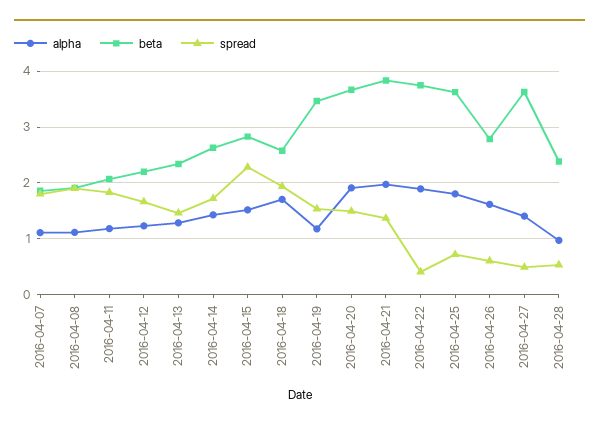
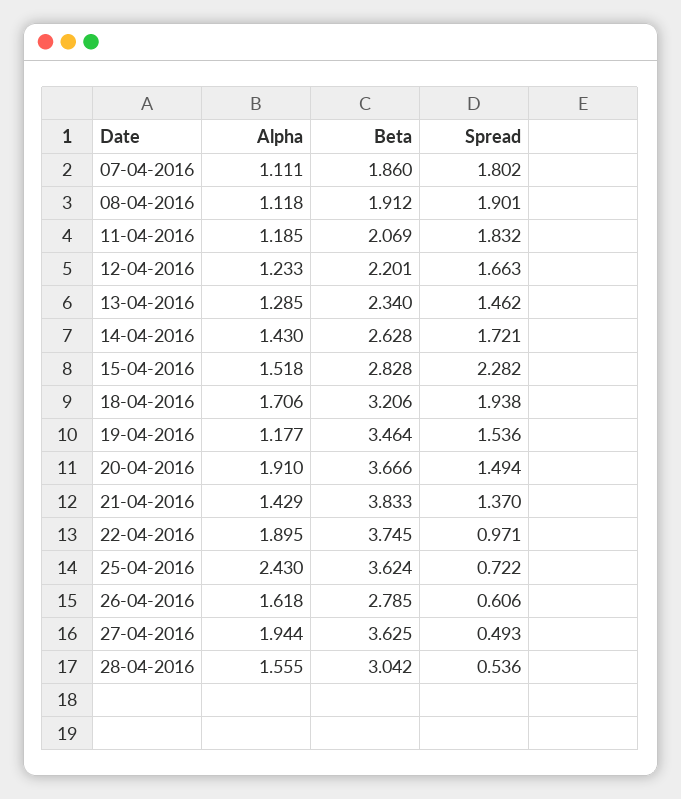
  {
    "alpha": {
      "2016-04-07": 1.111,
      "2016-04-08": 1.118,
      "2016-04-11": 1.185,
      "2016-04-12": 1.233,
      "2016-04-13": 1.285,
      "2016-04-14": 1.43,
      "2016-04-15": 1.518,
      "2016-04-18": 1.706,
      "2016-04-19": 1.177,
      "2016-04-20": 1.91,
-     "2016-04-21": 2,
+     "2016-04-21": 1.429,
      "2016-04-22": 1.895,
-     "2016-04-25": 1.8,
+     "2016-04-25": 2.43,
      "2016-04-26": 1.618,
-     "2016-04-27": 1.4,
+     "2016-04-27": 1.944,
-     "2016-04-28": 1
+     "2016-04-28": 1.555
    },
    "beta": {
      "2016-04-07": 1.86,
      "2016-04-08": 1.912,
      "2016-04-11": 2.069,
      "2016-04-12": 2.201,
      "2016-04-13": 2.34,
      "2016-04-14": 2.628,
      "2016-04-15": 2.828,
-     "2016-04-18": 2.6,
+     "2016-04-18": 3.206,
      "2016-04-19": 3.464,
      "2016-04-20": 3.666,
      "2016-04-21": 3.833,
      "2016-04-22": 3.745,
      "2016-04-25": 3.624,
      "2016-04-26": 2.785,
      "2016-04-27": 3.625,
-     "2016-04-28": 2.4
+     "2016-04-28": 3.042
    },
    "spread": {
      "2016-04-07": 1.802,
      "2016-04-08": 1.901,
      "2016-04-11": 1.832,
      "2016-04-12": 1.663,
      "2016-04-13": 1.462,
      "2016-04-14": 1.721,
      "2016-04-15": 2.282,
      "2016-04-18": 1.938,
      "2016-04-19": 1.536,
      "2016-04-20": 1.494,
      "2016-04-21": 1.37,
-     "2016-04-22": 0.4,
+     "2016-04-22": 0.971,
      "2016-04-25": 0.722,
      "2016-04-26": 0.606,
      "2016-04-27": 0.493,
      "2016-04-28": 0.536
    }
  }

